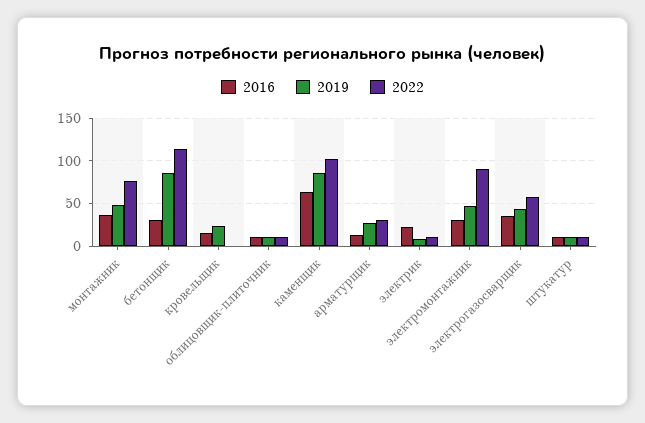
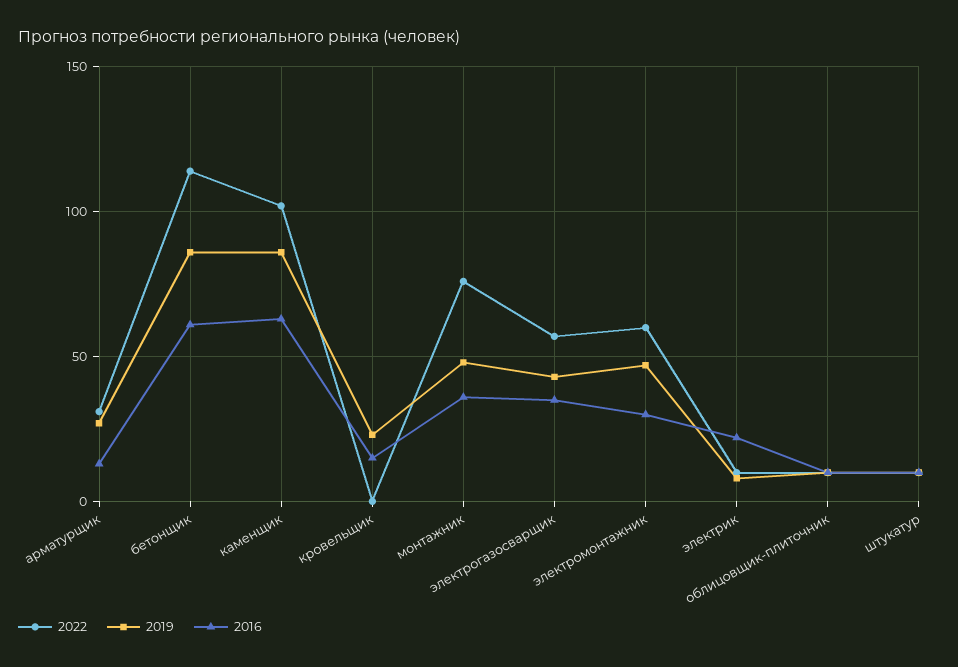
  {
    "2016": {
      "монтажник": 35,
-     "бетонщик": 30,
+     "бетонщик": 60,
      "кровельщик": 15,
      "облицовщик-плиточник": 10,
      "каменщик": 65,
      "арматурщик": 15,
      "электрик": 20,
      "электромонтажник": 30,
      "электрогазосварщик": 35,
      "штукатур": 10
    },
    "2019": {
      "монтажник": 50,
      "бетонщик": 85,
      "кровельщик": 25,
      "облицовщик-плиточник": 10,
      "каменщик": 85,
      "арматурщик": 25,
      "электрик": 10,
      "электромонтажник": 45,
      "электрогазосварщик": 45,
      "штукатур": 10
    },
    "2022": {
      "монтажник": 75,
      "бетонщик": 115,
      "кровельщик": 0,
      "облицовщик-плиточник": 10,
      "каменщик": 100,
      "арматурщик": 30,
      "электрик": 10,
-     "электромонтажник": 90,
+     "электромонтажник": 60,
      "электрогазосварщик": 55,
      "штукатур": 10
    }
  }

